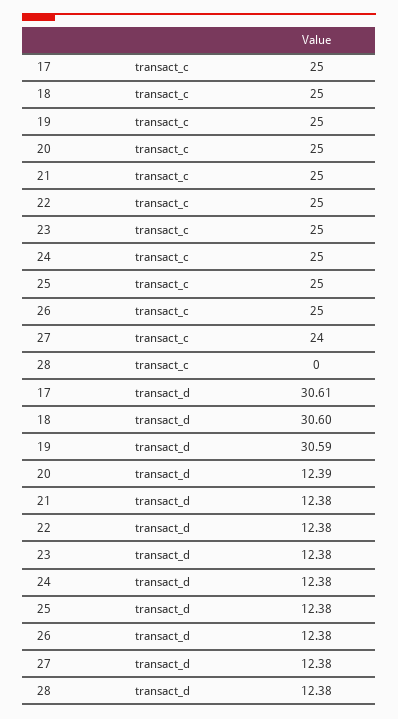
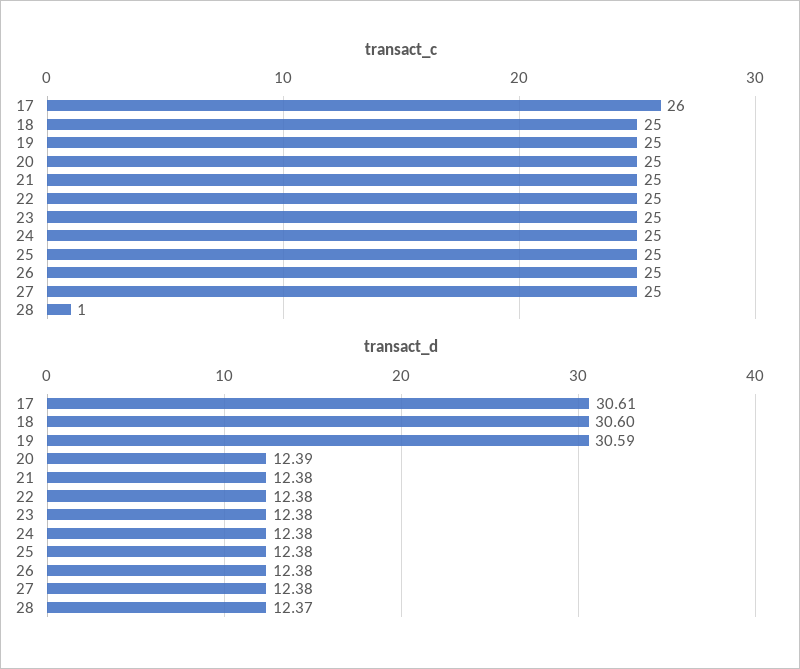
  {
    "transact_c": {
-     "17": 25,
+     "17": 26,
      "18": 25,
      "19": 25,
      "20": 25,
      "21": 25,
      "22": 25,
      "23": 25,
      "24": 25,
      "25": 25,
      "26": 25,
-     "27": 24,
+     "27": 25,
-     "28": 0
+     "28": 1
    },
    "transact_d": {
      "17": 30.61,
      "18": 30.6,
      "19": 30.59,
      "20": 12.39,
      "21": 12.38,
      "22": 12.38,
      "23": 12.38,
      "24": 12.38,
      "25": 12.38,
      "26": 12.38,
      "27": 12.38,
-     "28": 12.38
+     "28": 12.37
    }
  }

